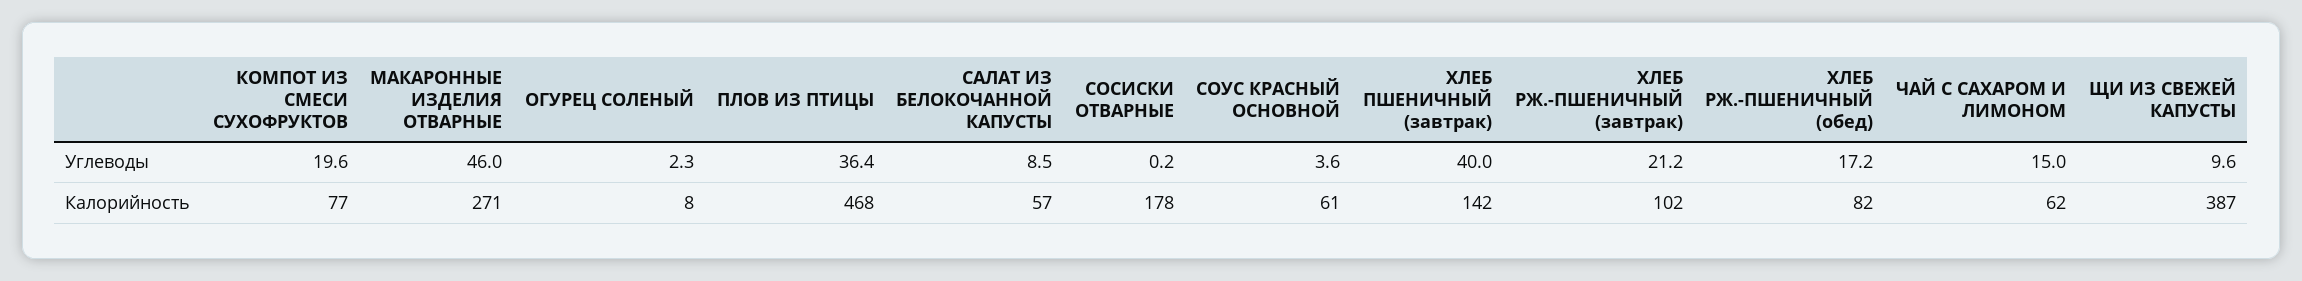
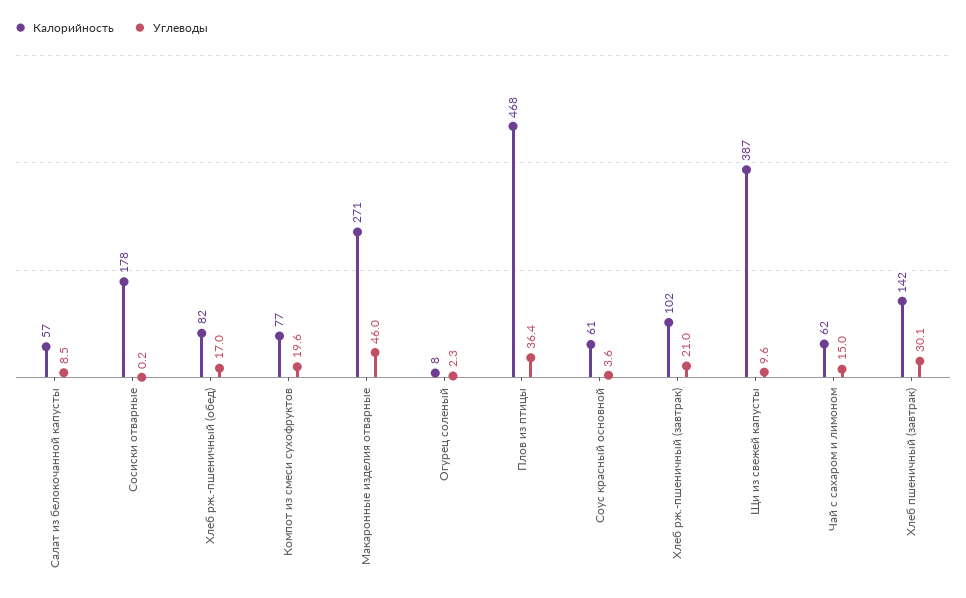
  {
    "Углеводы": {
      "КОМПОТ ИЗ СМЕСИ СУХОФРУКТОВ": 19.6,
      "МАКАРОННЫЕ ИЗДЕЛИЯ ОТВАРНЫЕ": 46,
      "ОГУРЕЦ СОЛЕНЫЙ": 2.3,
      "ПЛОВ ИЗ ПТИЦЫ": 36.4,
      "САЛАТ ИЗ БЕЛОКОЧАННОЙ КАПУСТЫ": 8.5,
      "СОСИСКИ ОТВАРНЫЕ": 0.2,
      "СОУС КРАСНЫЙ ОСНОВНОЙ": 3.6,
-     "ХЛЕБ ПШЕНИЧНЫЙ (завтрак)": 40,
+     "ХЛЕБ ПШЕНИЧНЫЙ (завтрак)": 30.1,
-     "ХЛЕБ РЖ.-ПШЕНИЧНЫЙ (завтрак)": 21.2,
+     "ХЛЕБ РЖ.-ПШЕНИЧНЫЙ (завтрак)": 21,
-     "ХЛЕБ РЖ.-ПШЕНИЧНЫЙ (обед)": 17.2,
+     "ХЛЕБ РЖ.-ПШЕНИЧНЫЙ (обед)": 17,
      "ЧАЙ С САХАРОМ И ЛИМОНОМ": 15,
      "ЩИ ИЗ СВЕЖЕЙ КАПУСТЫ": 9.6
    },
    "Калорийность": {
      "КОМПОТ ИЗ СМЕСИ СУХОФРУКТОВ": 77,
      "МАКАРОННЫЕ ИЗДЕЛИЯ ОТВАРНЫЕ": 271,
      "ОГУРЕЦ СОЛЕНЫЙ": 8,
      "ПЛОВ ИЗ ПТИЦЫ": 468,
      "САЛАТ ИЗ БЕЛОКОЧАННОЙ КАПУСТЫ": 57,
      "СОСИСКИ ОТВАРНЫЕ": 178,
      "СОУС КРАСНЫЙ ОСНОВНОЙ": 61,
      "ХЛЕБ ПШЕНИЧНЫЙ (завтрак)": 142,
      "ХЛЕБ РЖ.-ПШЕНИЧНЫЙ (завтрак)": 102,
      "ХЛЕБ РЖ.-ПШЕНИЧНЫЙ (обед)": 82,
      "ЧАЙ С САХАРОМ И ЛИМОНОМ": 62,
      "ЩИ ИЗ СВЕЖЕЙ КАПУСТЫ": 387
    }
  }

